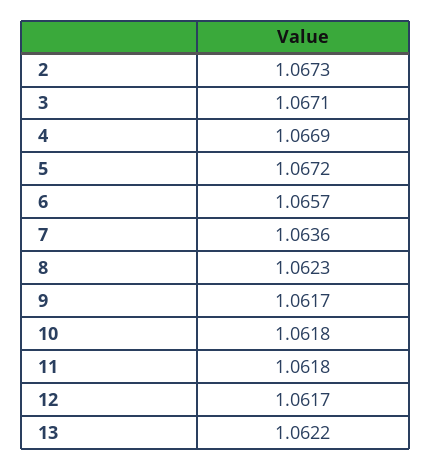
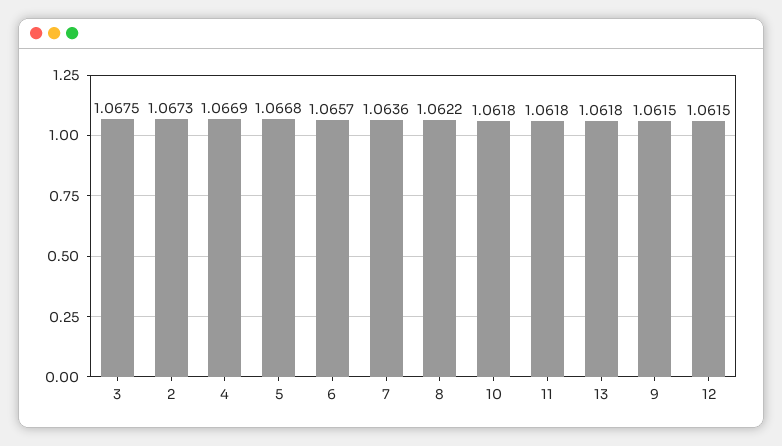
  {
    "2": 1.0673,
-   "3": 1.0671,
+   "3": 1.0675,
    "4": 1.0669,
-   "5": 1.0672,
+   "5": 1.0668,
    "6": 1.0657,
    "7": 1.0636,
-   "8": 1.0623,
+   "8": 1.0622,
-   "9": 1.0617,
+   "9": 1.0615,
    "10": 1.0618,
    "11": 1.0618,
-   "12": 1.0617,
+   "12": 1.0615,
-   "13": 1.0622
+   "13": 1.0618
  }

